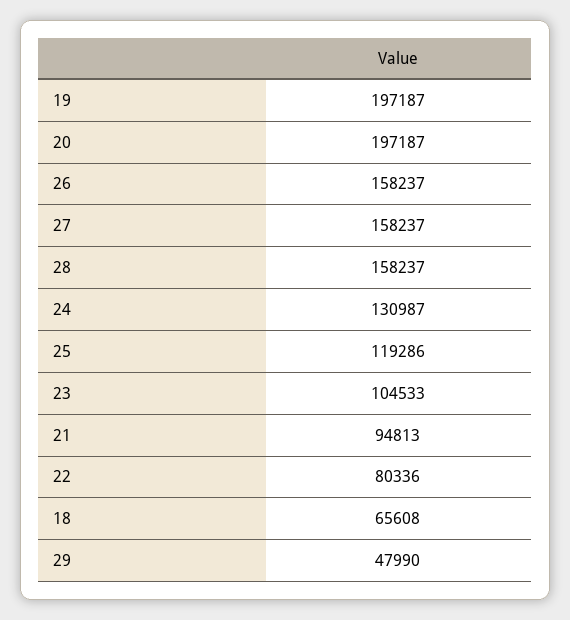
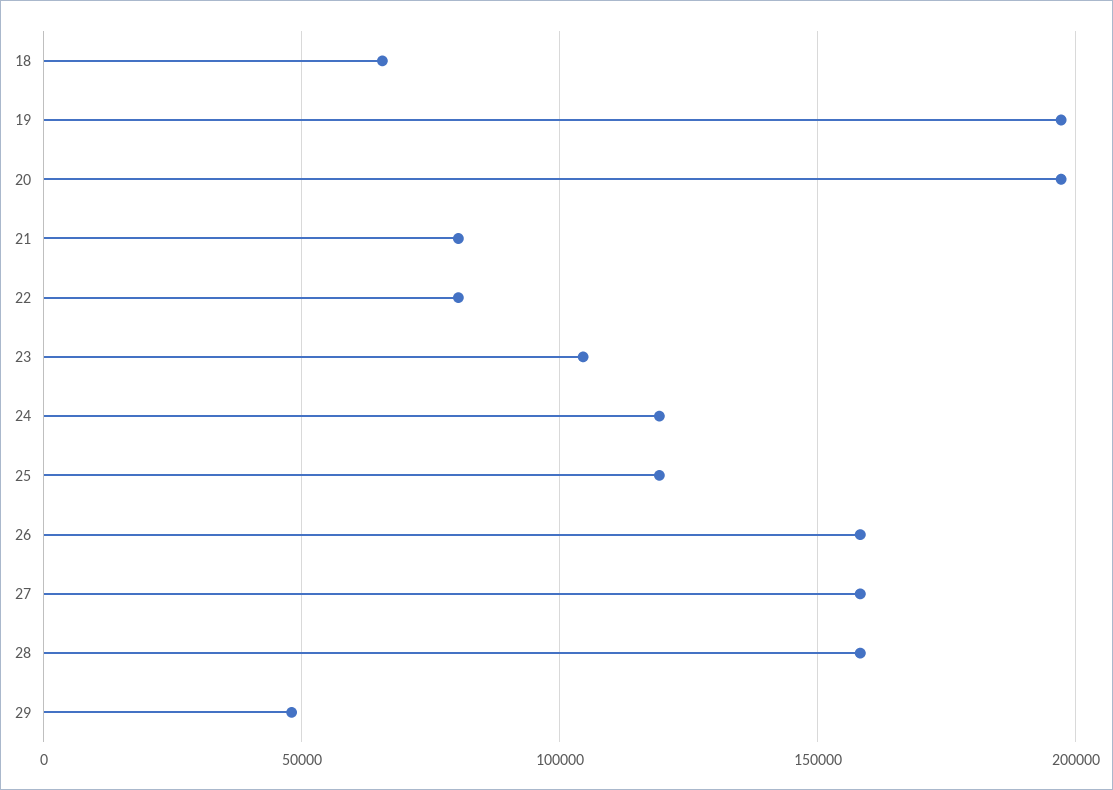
  {
    "19": 197187,
    "20": 197187,
    "26": 158237,
    "27": 158237,
    "28": 158237,
-   "24": 130987,
+   "24": 120000,
    "25": 119286,
    "23": 104533,
-   "21": 94813,
+   "21": 80000,
    "22": 80336,
    "18": 65608,
    "29": 47990
  }

